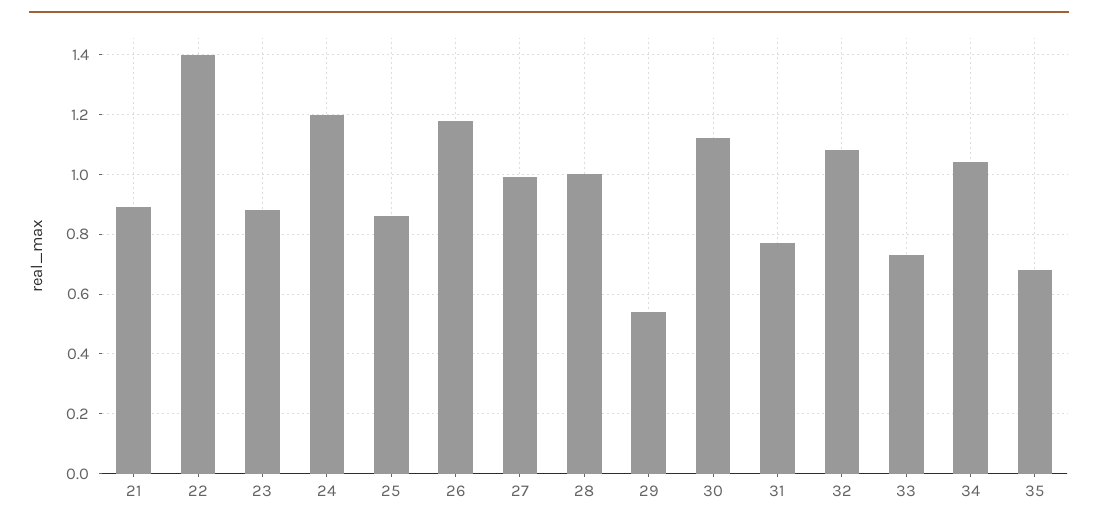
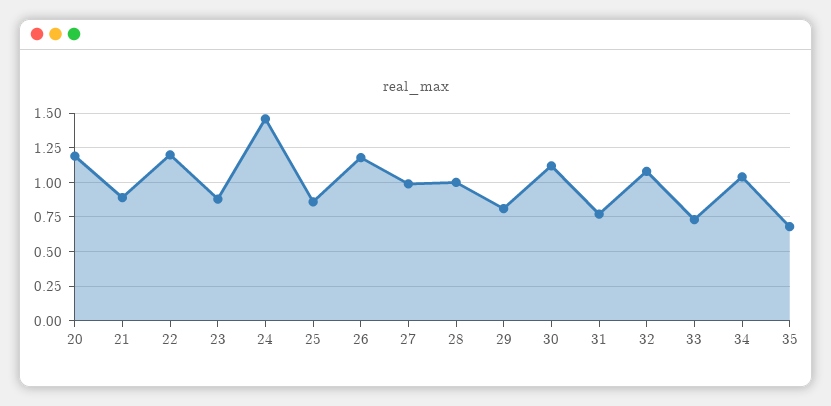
  {
    "21": 0.9,
-   "22": 1.4,
+   "22": 1.2,
    "23": 0.9,
-   "24": 1.2,
+   "24": 1.45,
    "25": 0.85,
    "26": 1.2,
    "27": 1,
    "28": 1,
-   "29": 0.55,
+   "29": 0.8,
    "30": 1.1,
    "31": 0.75,
    "32": 1.1,
    "33": 0.75,
    "34": 1.05,
-   "35": 0.7
+   "35": 0.7,
+   "20": 1.2
  }

